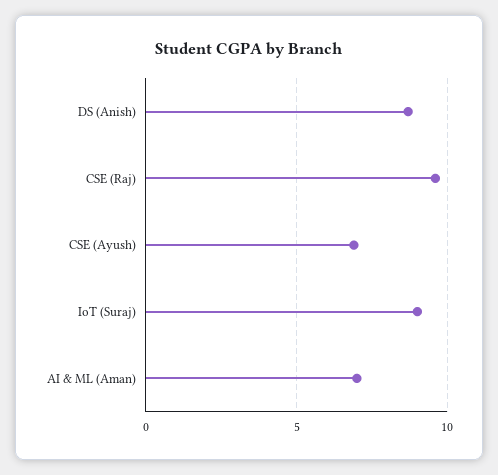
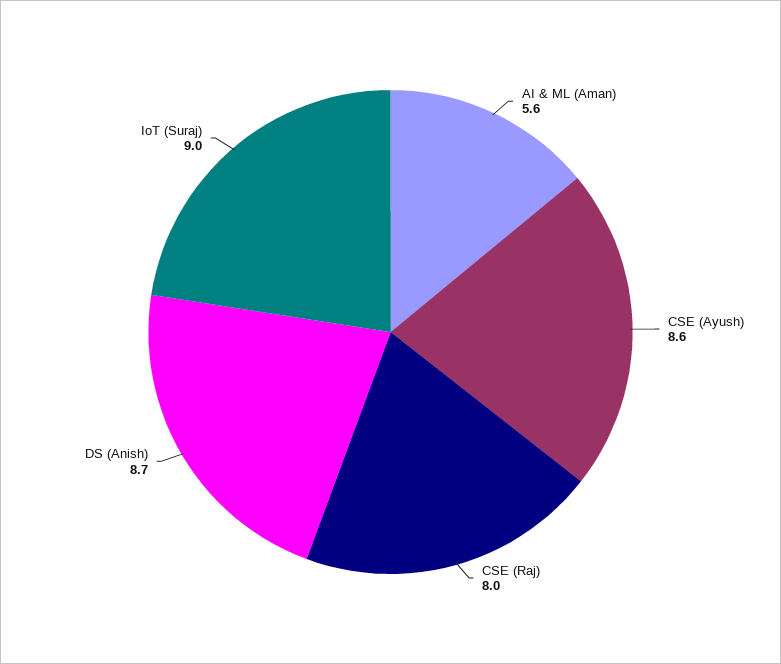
  {
    "DS (Anish)": 8.7,
-   "CSE (Raj)": 9.5,
+   "CSE (Raj)": 8,
-   "CSE (Ayush)": 7,
+   "CSE (Ayush)": 8.6,
    "IoT (Suraj)": 9,
-   "AI & ML (Aman)": 7
+   "AI & ML (Aman)": 5.6
  }

